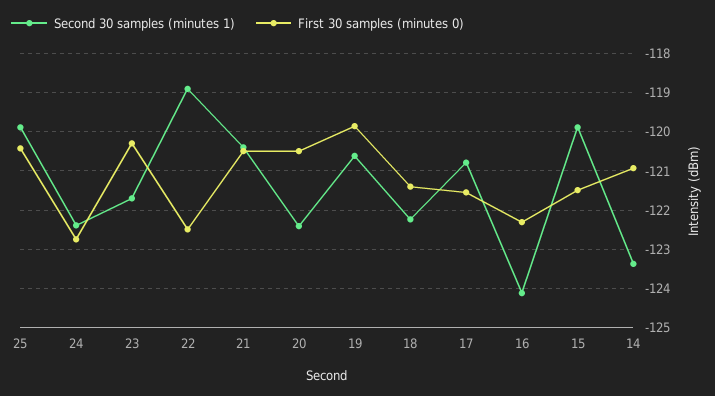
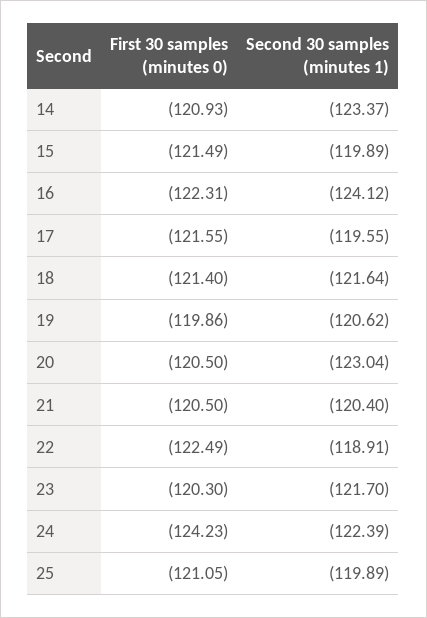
  {
    "Second 30 samples (minutes 1)": {
      "25": -119.89,
      "24": -122.39,
      "23": -121.7,
      "22": -118.91,
      "21": -120.4,
-     "20": -122.4,
+     "20": -123.04,
      "19": -120.62,
-     "18": -122.2,
+     "18": -121.64,
-     "17": -120.8,
+     "17": -119.55,
      "16": -124.12,
      "15": -119.89,
      "14": -123.37
    },
    "First 30 samples (minutes 0)": {
-     "25": -120.4,
+     "25": -121.05,
-     "24": -122.8,
+     "24": -124.23,
      "23": -120.3,
      "22": -122.49,
      "21": -120.5,
      "20": -120.5,
      "19": -119.86,
      "18": -121.4,
      "17": -121.55,
      "16": -122.31,
      "15": -121.49,
      "14": -120.93
    }
  }

